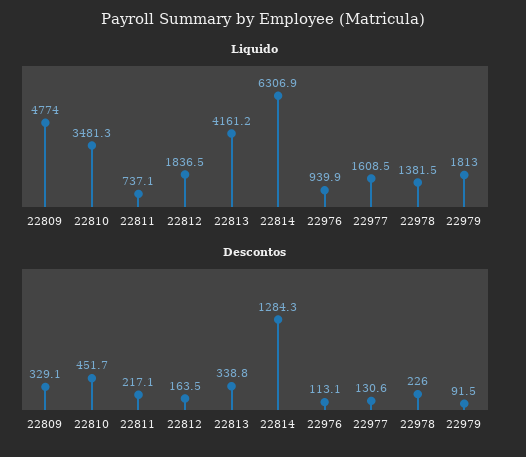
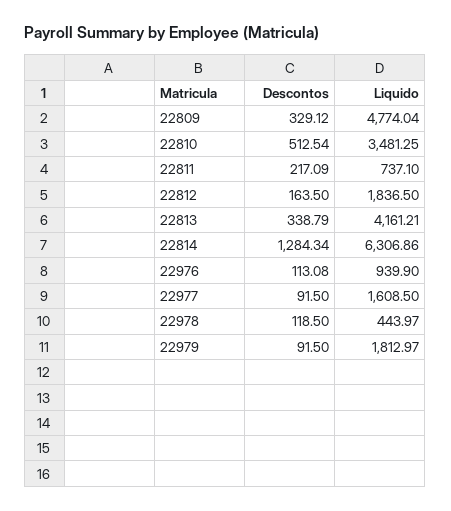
  {
    "Liquido": {
      "22809": 4774.04,
      "22810": 3481.25,
      "22811": 737.1,
      "22812": 1836.5,
      "22813": 4161.21,
      "22814": 6306.86,
      "22976": 939.9,
      "22977": 1608.5,
-     "22978": 1381.5,
+     "22978": 443.97,
      "22979": 1812.97
    },
    "Descontos": {
      "22809": 329.12,
-     "22810": 451.7,
+     "22810": 512.54,
      "22811": 217.09,
      "22812": 163.5,
      "22813": 338.79,
      "22814": 1284.34,
      "22976": 113.08,
-     "22977": 130.6,
+     "22977": 91.5,
-     "22978": 226,
+     "22978": 118.5,
      "22979": 91.5
    }
  }

